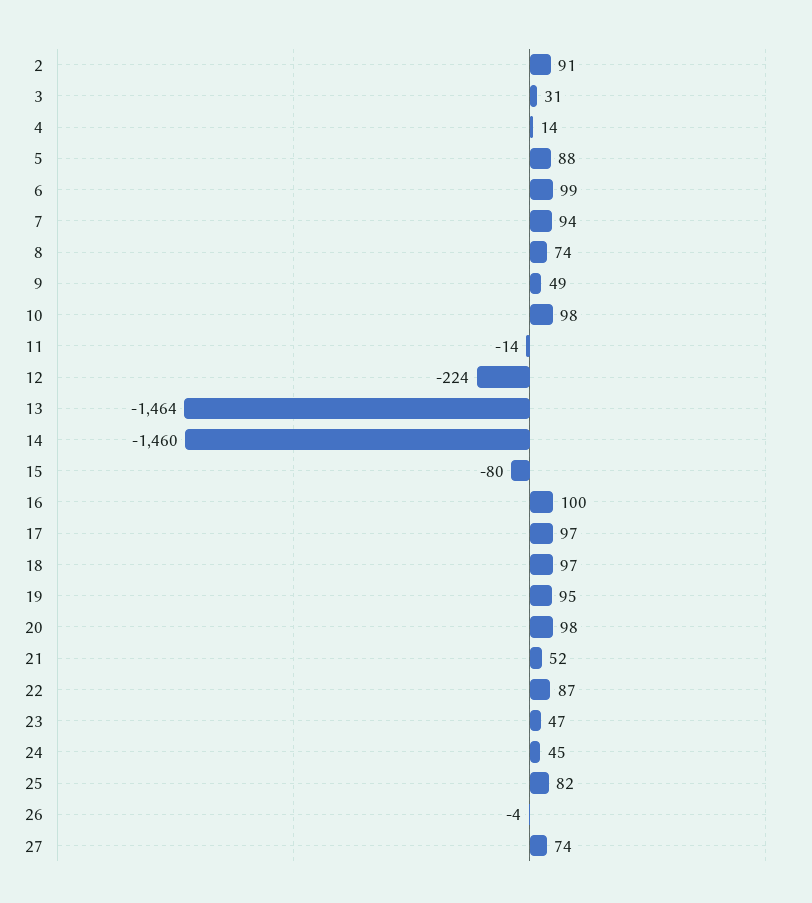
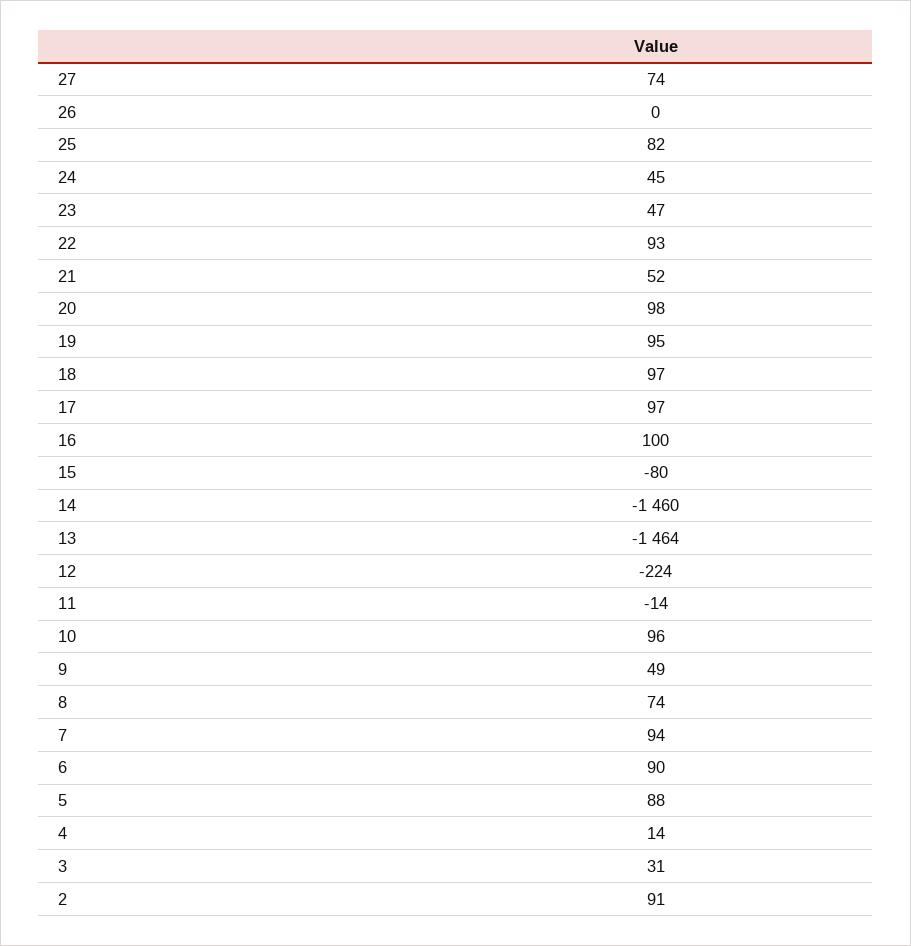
  {
    "2": 91,
    "3": 31,
    "4": 14,
    "5": 88,
-   "6": 99,
+   "6": 90,
    "7": 94,
    "8": 74,
    "9": 49,
-   "10": 98,
+   "10": 96,
    "11": -14,
    "12": -224,
    "13": -1464,
    "14": -1460,
    "15": -80,
    "16": 100,
    "17": 97,
    "18": 97,
    "19": 95,
    "20": 98,
    "21": 52,
-   "22": 87,
+   "22": 93,
    "23": 47,
    "24": 45,
    "25": 82,
-   "26": -4,
+   "26": 0,
    "27": 74
  }

